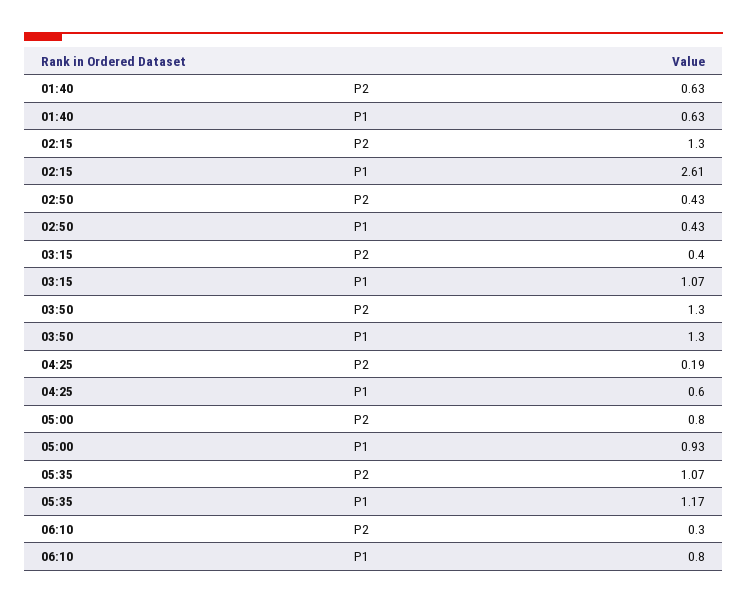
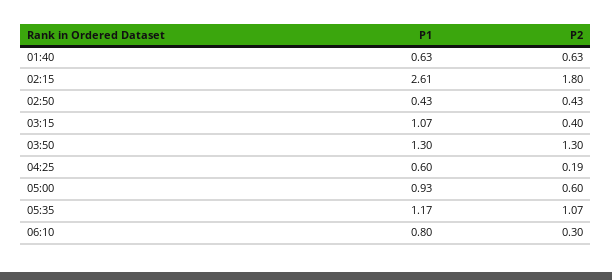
  {
    "01:40": {
      "P2": 0.63,
      "P1": 0.63
    },
    "02:15": {
-     "P2": 1.3,
+     "P2": 1.8,
      "P1": 2.61
    },
    "02:50": {
      "P2": 0.43,
      "P1": 0.43
    },
    "03:15": {
      "P2": 0.4,
      "P1": 1.07
    },
    "03:50": {
      "P2": 1.3,
      "P1": 1.3
    },
    "04:25": {
      "P2": 0.19,
      "P1": 0.6
    },
    "05:00": {
-     "P2": 0.8,
+     "P2": 0.6,
      "P1": 0.93
    },
    "05:35": {
      "P2": 1.07,
      "P1": 1.17
    },
    "06:10": {
      "P2": 0.3,
      "P1": 0.8
    }
  }

